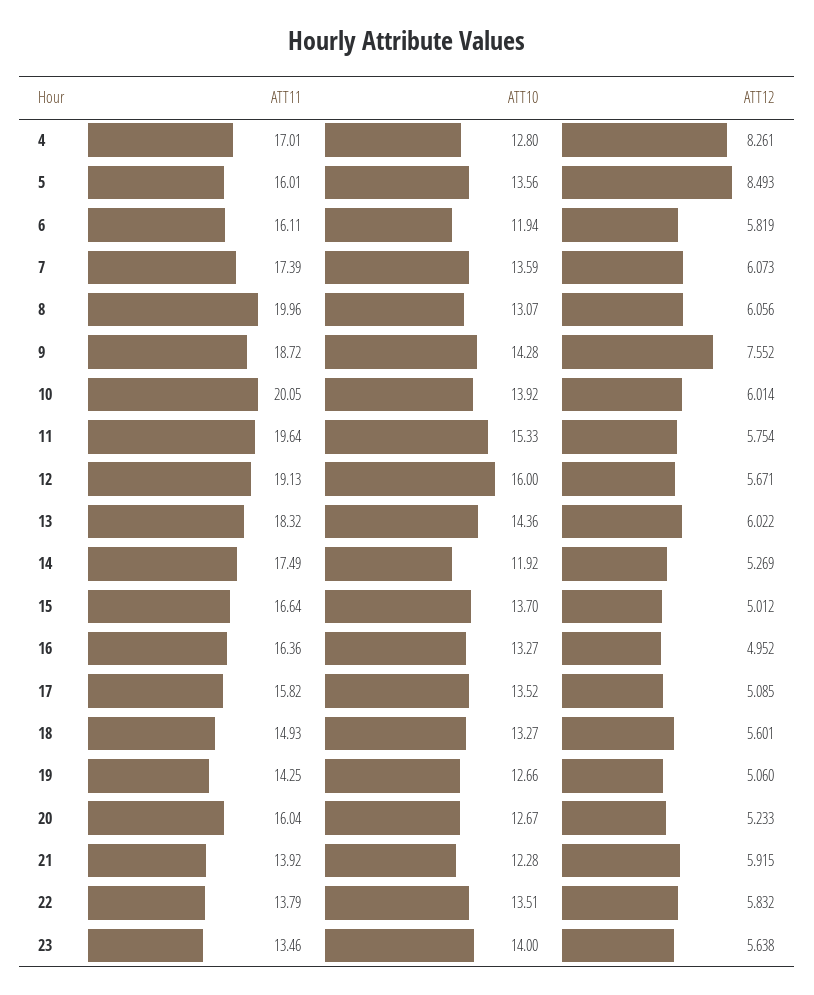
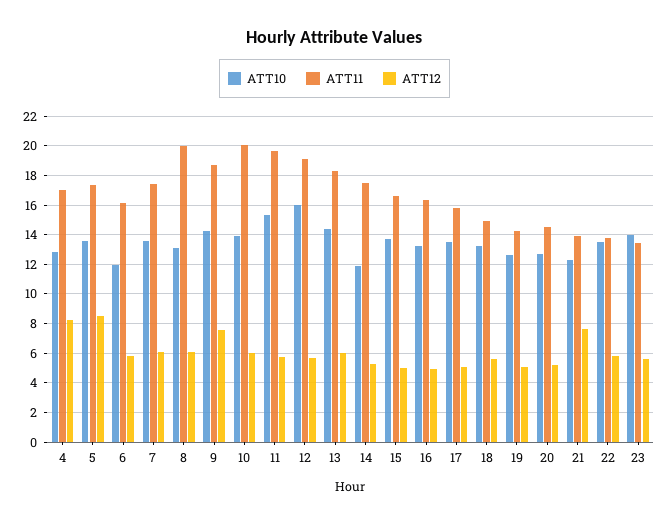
  {
    "ATT11": {
      "4": 17.01,
-     "5": 16.01,
+     "5": 17.5,
      "6": 16.11,
      "7": 17.39,
      "8": 19.96,
      "9": 18.72,
      "10": 20.05,
      "11": 19.64,
      "12": 19.13,
      "13": 18.32,
      "14": 17.49,
      "15": 16.64,
      "16": 16.36,
      "17": 15.82,
      "18": 14.93,
      "19": 14.25,
-     "20": 16.04,
+     "20": 14.5,
      "21": 13.92,
      "22": 13.79,
      "23": 13.46
    },
    "ATT10": {
      "4": 12.8,
      "5": 13.56,
      "6": 11.94,
      "7": 13.59,
      "8": 13.07,
      "9": 14.28,
      "10": 13.92,
      "11": 15.33,
      "12": 16,
      "13": 14.36,
      "14": 11.92,
      "15": 13.7,
      "16": 13.27,
      "17": 13.52,
      "18": 13.27,
      "19": 12.66,
      "20": 12.67,
      "21": 12.28,
      "22": 13.51,
      "23": 14
    },
    "ATT12": {
      "4": 8.261,
      "5": 8.493,
      "6": 5.819,
      "7": 6.073,
      "8": 6.056,
      "9": 7.552,
      "10": 6.014,
      "11": 5.754,
      "12": 5.671,
      "13": 6.022,
      "14": 5.269,
      "15": 5.012,
      "16": 4.952,
      "17": 5.085,
      "18": 5.601,
      "19": 5.06,
      "20": 5.233,
-     "21": 5.915,
+     "21": 7.5,
      "22": 5.832,
      "23": 5.638
    }
  }

